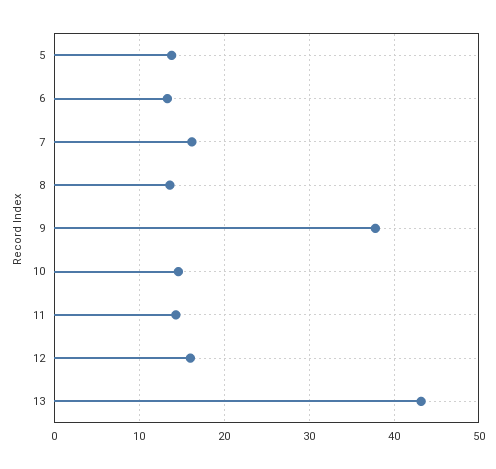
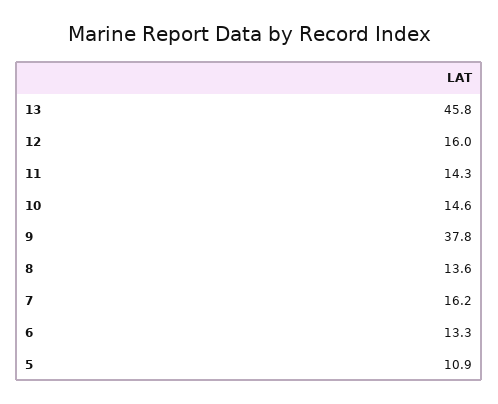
  {
-   "5": 14,
+   "5": 10.9,
    "6": 13.3,
    "7": 16.2,
    "8": 13.6,
    "9": 37.8,
    "10": 14.6,
    "11": 14.3,
    "12": 16,
-   "13": 43
+   "13": 45.8
  }

